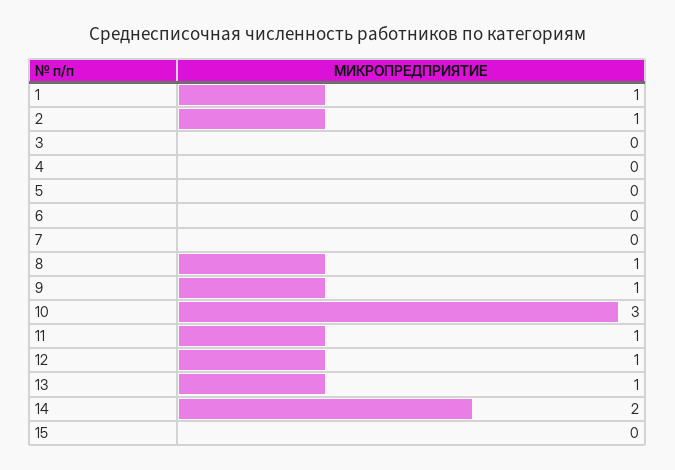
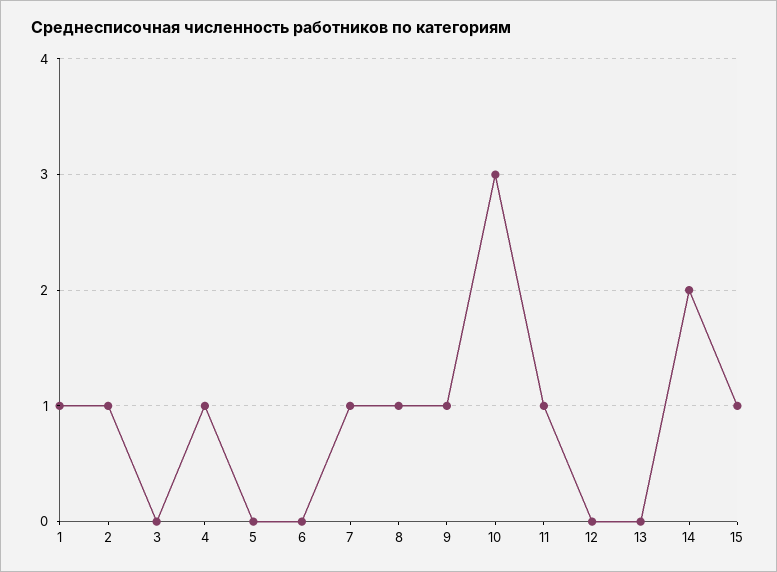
  {
    "1": 1,
    "2": 1,
    "3": 0,
-   "4": 0,
+   "4": 1,
    "5": 0,
    "6": 0,
-   "7": 0,
+   "7": 1,
    "8": 1,
    "9": 1,
    "10": 3,
    "11": 1,
-   "12": 1,
+   "12": 0,
-   "13": 1,
+   "13": 0,
    "14": 2,
-   "15": 0
+   "15": 1
  }

